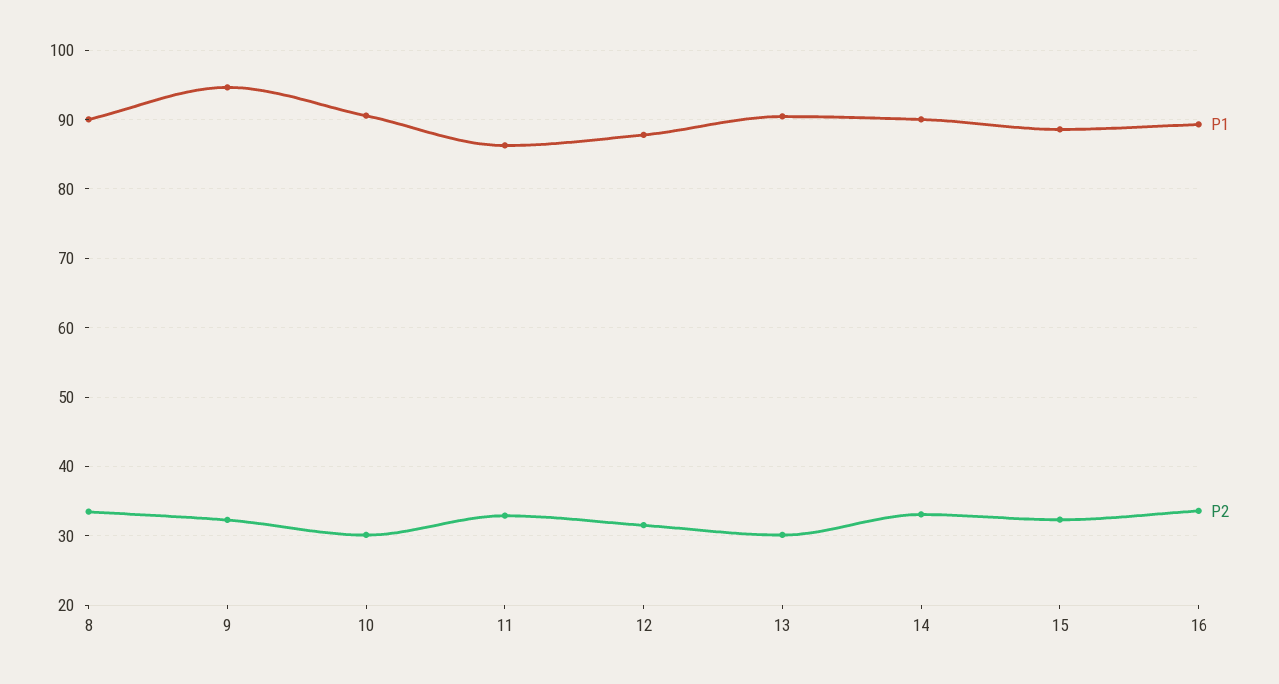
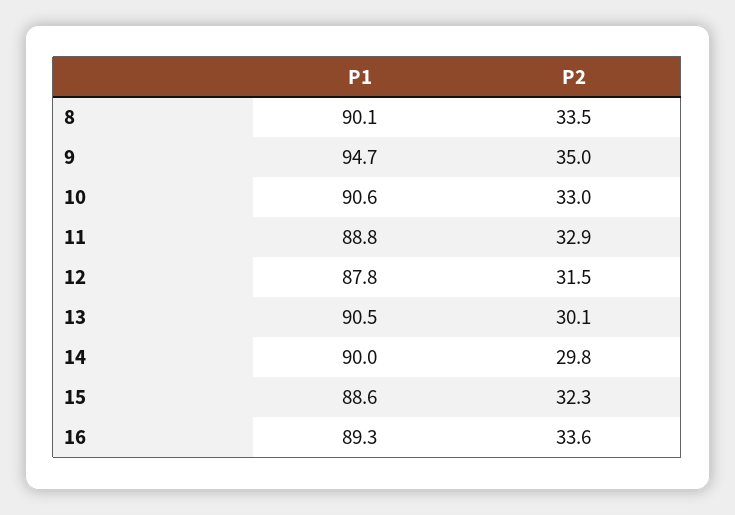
  {
    "P1": {
      "8": 90.1,
      "9": 94.7,
      "10": 90.6,
-     "11": 86,
+     "11": 88.8,
      "12": 87.8,
      "13": 90.5,
      "14": 90,
      "15": 88.6,
      "16": 89.3
    },
    "P2": {
      "8": 33.5,
-     "9": 32,
+     "9": 35,
-     "10": 30,
+     "10": 33,
      "11": 32.9,
      "12": 31.5,
      "13": 30.1,
-     "14": 33,
+     "14": 29.8,
      "15": 32.3,
      "16": 33.6
    }
  }

